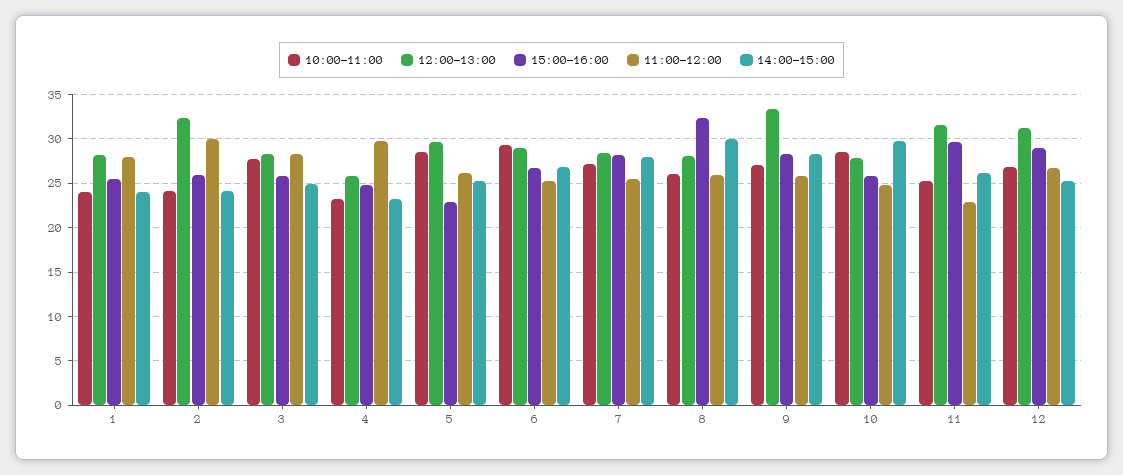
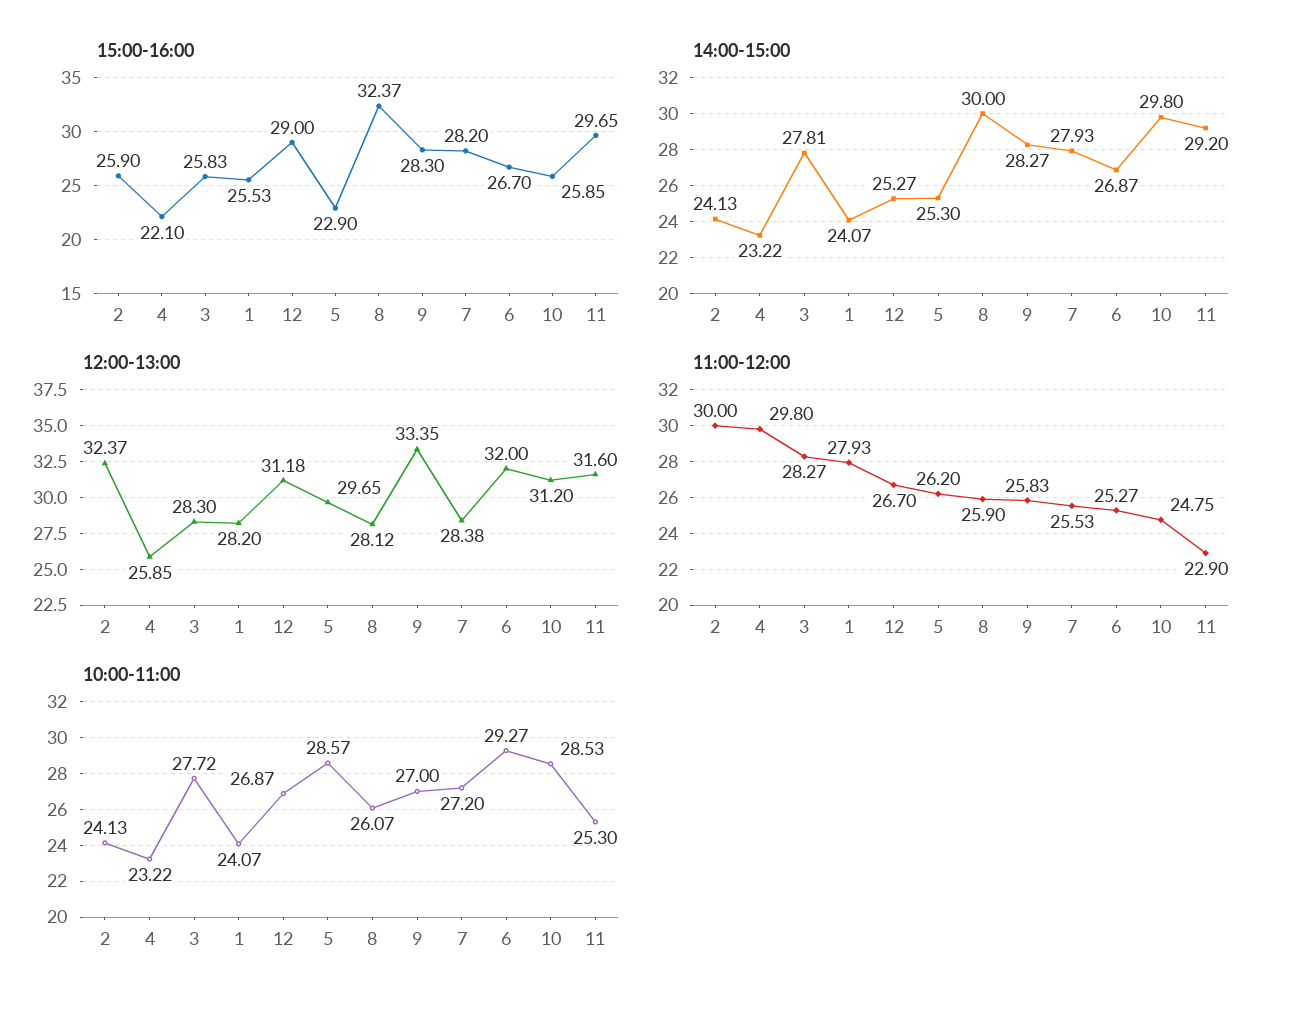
  {
    "10:00-11:00": {
      "1": 24.07,
      "2": 24.13,
      "3": 27.72,
      "4": 23.22,
      "5": 28.57,
      "6": 29.27,
      "7": 27.2,
      "8": 26.07,
      "9": 27,
      "10": 28.53,
      "11": 25.3,
      "12": 26.87
    },
    "12:00-13:00": {
      "1": 28.2,
      "2": 32.37,
      "3": 28.3,
      "4": 25.85,
      "5": 29.65,
-     "6": 29,
+     "6": 32,
      "7": 28.38,
      "8": 28.12,
      "9": 33.35,
-     "10": 28,
+     "10": 31.2,
      "11": 31.6,
      "12": 31.18
    },
    "15:00-16:00": {
      "1": 25.53,
      "2": 25.9,
      "3": 25.83,
-     "4": 25,
+     "4": 22.1,
      "5": 22.9,
      "6": 26.7,
      "7": 28.2,
      "8": 32.37,
      "9": 28.3,
      "10": 25.85,
      "11": 29.65,
      "12": 29
    },
    "11:00-12:00": {
      "1": 27.93,
      "2": 30,
      "3": 28.27,
      "4": 29.8,
      "5": 26.2,
      "6": 25.27,
      "7": 25.53,
      "8": 25.9,
      "9": 25.83,
      "10": 24.75,
      "11": 22.9,
      "12": 26.7
    },
    "14:00-15:00": {
      "1": 24.07,
      "2": 24.13,
-     "3": 25,
+     "3": 27.81,
      "4": 23.22,
      "5": 25.3,
      "6": 26.87,
      "7": 27.93,
      "8": 30,
      "9": 28.27,
      "10": 29.8,
-     "11": 26,
+     "11": 29.2,
      "12": 25.27
    }
  }

